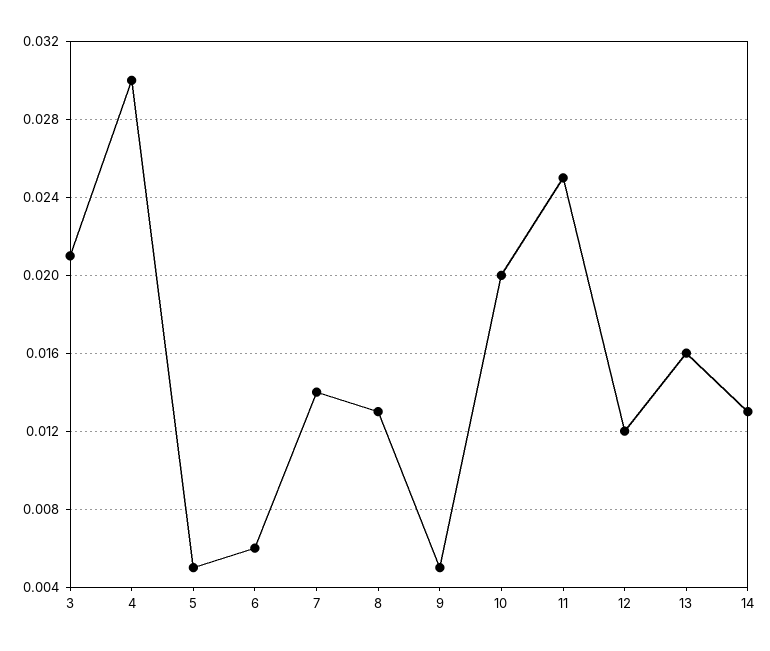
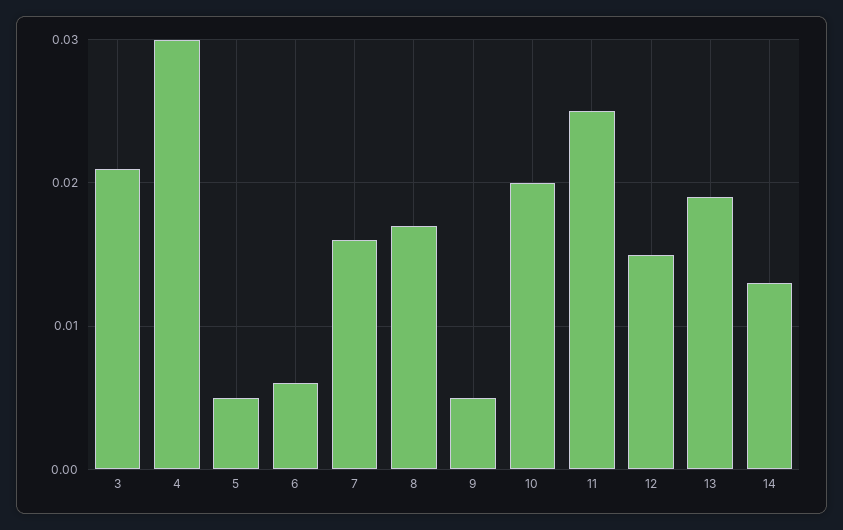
  {
    "3": 0.021,
    "4": 0.03,
    "5": 0.005,
    "6": 0.006,
-   "7": 0.014,
+   "7": 0.016,
-   "8": 0.013,
+   "8": 0.017,
    "9": 0.005,
    "10": 0.02,
    "11": 0.025,
-   "12": 0.012,
+   "12": 0.015,
-   "13": 0.016,
+   "13": 0.019,
    "14": 0.013
  }

